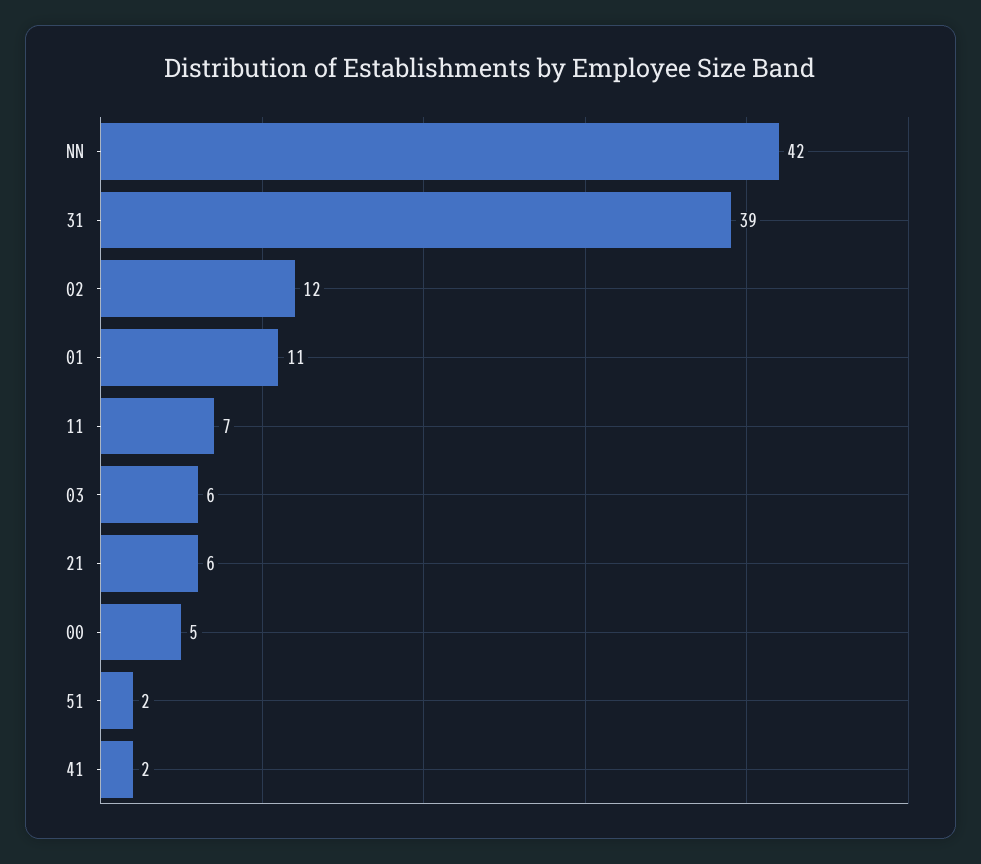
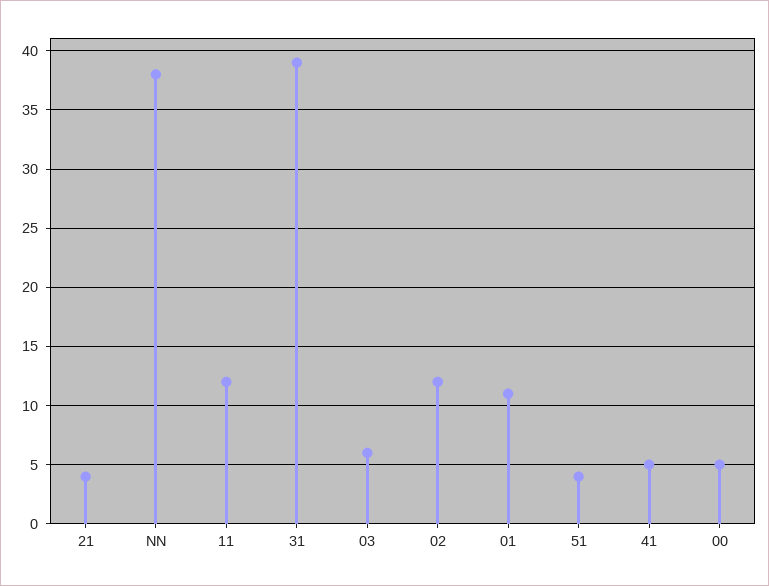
  {
-   "NN": 42,
+   "NN": 38,
    "31": 39,
    "02": 12,
    "01": 11,
-   "11": 7,
+   "11": 12,
    "03": 6,
-   "21": 6,
+   "21": 4,
    "00": 5,
-   "51": 2,
+   "51": 4,
-   "41": 2
+   "41": 5
  }

